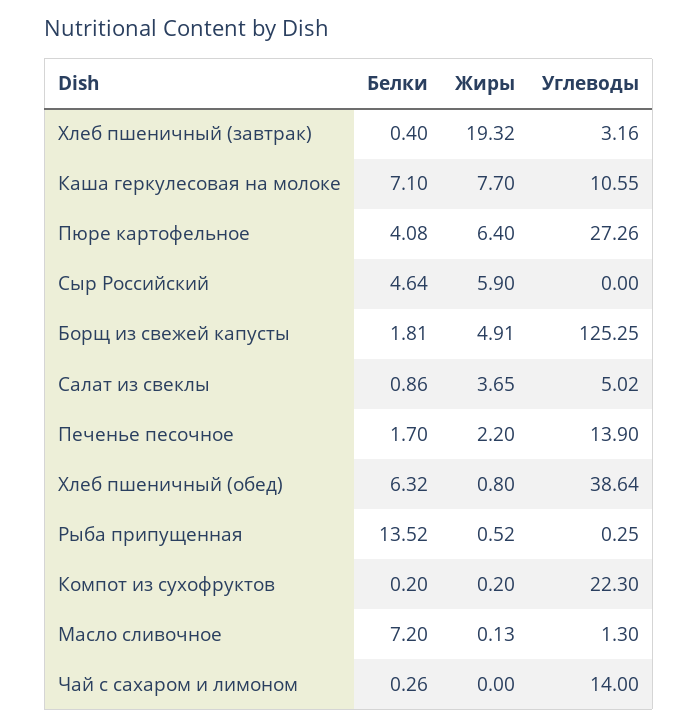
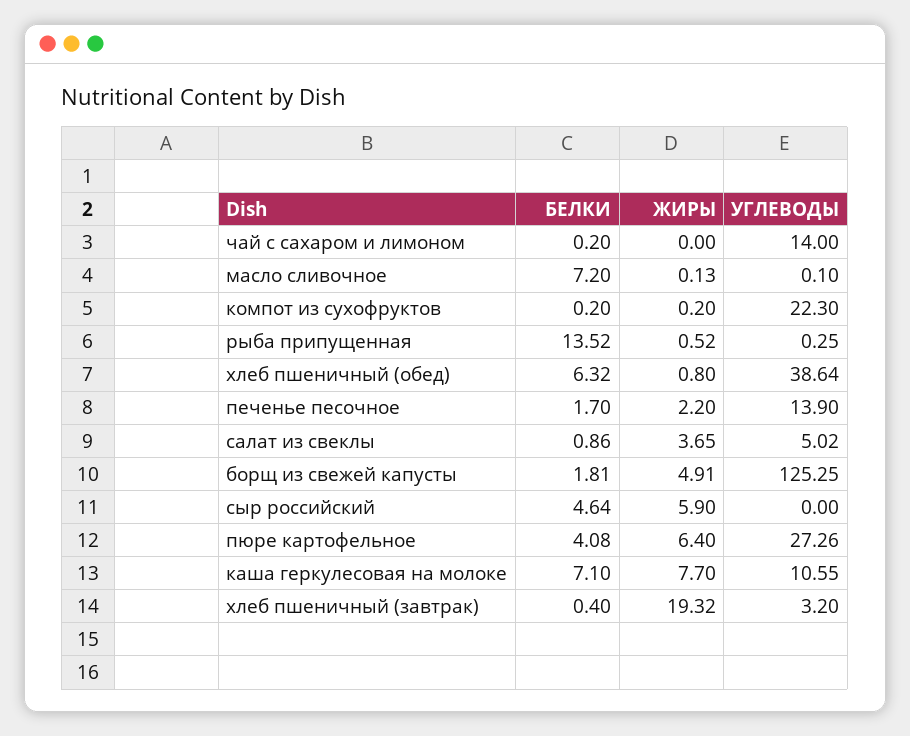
  {
    "Белки": {
      "Хлеб пшеничный (завтрак)": 0.4,
      "Каша геркулесовая на молоке": 7.1,
      "Пюре картофельное": 4.08,
      "Сыр Российский": 4.64,
      "Борщ из свежей капусты": 1.81,
      "Салат из свеклы": 0.86,
      "Печенье песочное": 1.7,
      "Хлеб пшеничный (обед)": 6.32,
      "Рыба припущенная": 13.52,
      "Компот из сухофруктов": 0.2,
      "Масло сливочное": 7.2,
-     "Чай с сахаром и лимоном": 0.26
+     "Чай с сахаром и лимоном": 0.2
    },
    "Жиры": {
      "Хлеб пшеничный (завтрак)": 19.32,
      "Каша геркулесовая на молоке": 7.7,
      "Пюре картофельное": 6.4,
      "Сыр Российский": 5.9,
      "Борщ из свежей капусты": 4.91,
      "Салат из свеклы": 3.65,
      "Печенье песочное": 2.2,
      "Хлеб пшеничный (обед)": 0.8,
      "Рыба припущенная": 0.52,
      "Компот из сухофруктов": 0.2,
      "Масло сливочное": 0.13,
      "Чай с сахаром и лимоном": 0
    },
    "Углеводы": {
-     "Хлеб пшеничный (завтрак)": 3.16,
+     "Хлеб пшеничный (завтрак)": 3.2,
      "Каша геркулесовая на молоке": 10.55,
      "Пюре картофельное": 27.26,
      "Сыр Российский": 0,
      "Борщ из свежей капусты": 125.25,
      "Салат из свеклы": 5.02,
      "Печенье песочное": 13.9,
      "Хлеб пшеничный (обед)": 38.64,
      "Рыба припущенная": 0.25,
      "Компот из сухофруктов": 22.3,
-     "Масло сливочное": 1.3,
+     "Масло сливочное": 0.1,
      "Чай с сахаром и лимоном": 14
    }
  }

